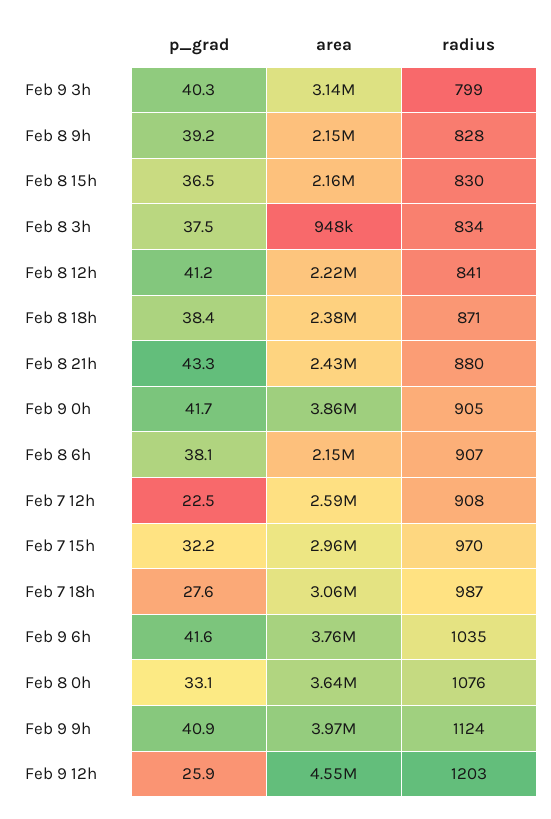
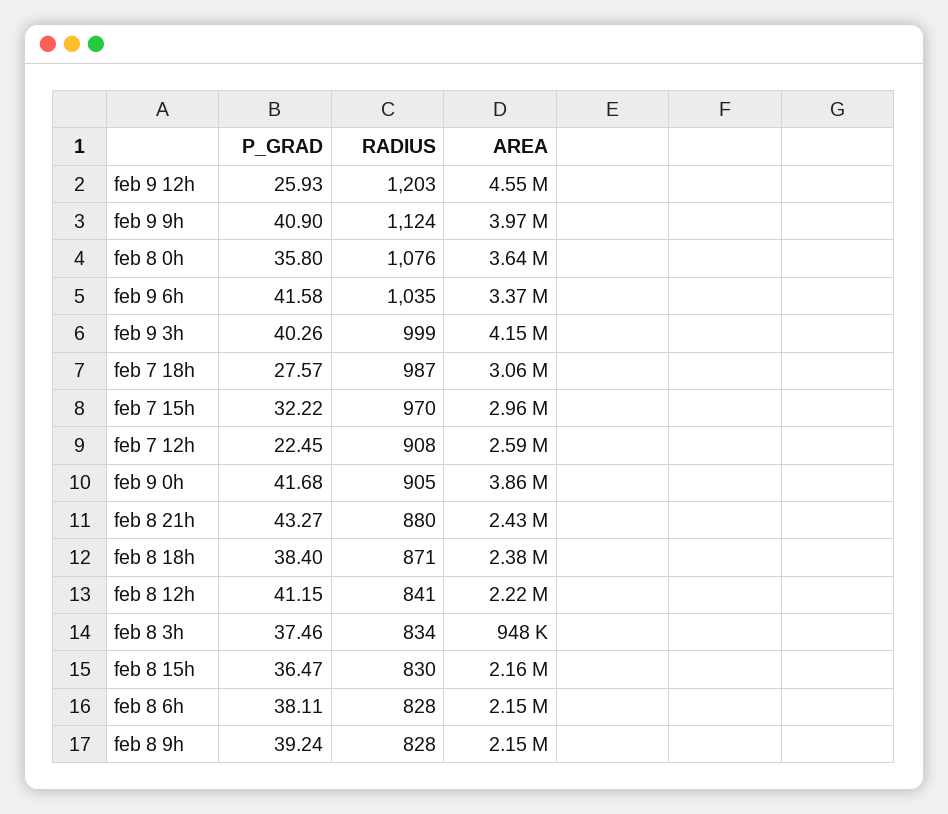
  {
    "p_grad": {
      "Feb 9 3h": 40.26,
      "Feb 8 9h": 39.24,
      "Feb 8 15h": 36.47,
      "Feb 8 3h": 37.46,
      "Feb 8 12h": 41.15,
      "Feb 8 18h": 38.4,
      "Feb 8 21h": 43.27,
      "Feb 9 0h": 41.68,
      "Feb 8 6h": 38.11,
      "Feb 7 12h": 22.45,
      "Feb 7 15h": 32.22,
      "Feb 7 18h": 27.57,
      "Feb 9 6h": 41.58,
-     "Feb 8 0h": 33.1,
+     "Feb 8 0h": 35.8,
      "Feb 9 9h": 40.9,
      "Feb 9 12h": 25.93
    },
    "area": {
-     "Feb 9 3h": 3140000,
+     "Feb 9 3h": 4150000,
      "Feb 8 9h": 2150000,
      "Feb 8 15h": 2160000,
      "Feb 8 3h": 948000,
      "Feb 8 12h": 2220000,
      "Feb 8 18h": 2380000,
      "Feb 8 21h": 2430000,
      "Feb 9 0h": 3860000,
      "Feb 8 6h": 2150000,
      "Feb 7 12h": 2590000,
      "Feb 7 15h": 2960000,
      "Feb 7 18h": 3060000,
-     "Feb 9 6h": 3760000,
+     "Feb 9 6h": 3370000,
      "Feb 8 0h": 3640000,
      "Feb 9 9h": 3970000,
      "Feb 9 12h": 4550000
    },
    "radius": {
-     "Feb 9 3h": 799,
+     "Feb 9 3h": 999,
      "Feb 8 9h": 828,
      "Feb 8 15h": 830,
      "Feb 8 3h": 834,
      "Feb 8 12h": 841,
      "Feb 8 18h": 871,
      "Feb 8 21h": 880,
      "Feb 9 0h": 905,
-     "Feb 8 6h": 907,
+     "Feb 8 6h": 828,
      "Feb 7 12h": 908,
      "Feb 7 15h": 970,
      "Feb 7 18h": 987,
      "Feb 9 6h": 1035,
      "Feb 8 0h": 1076,
      "Feb 9 9h": 1124,
      "Feb 9 12h": 1203
    }
  }

